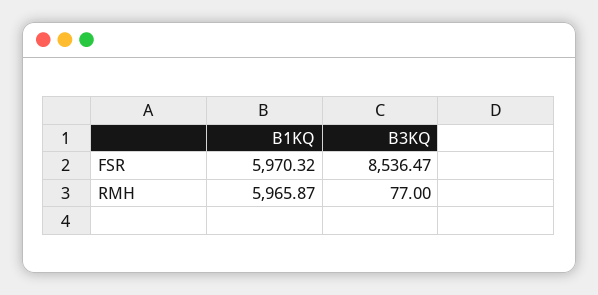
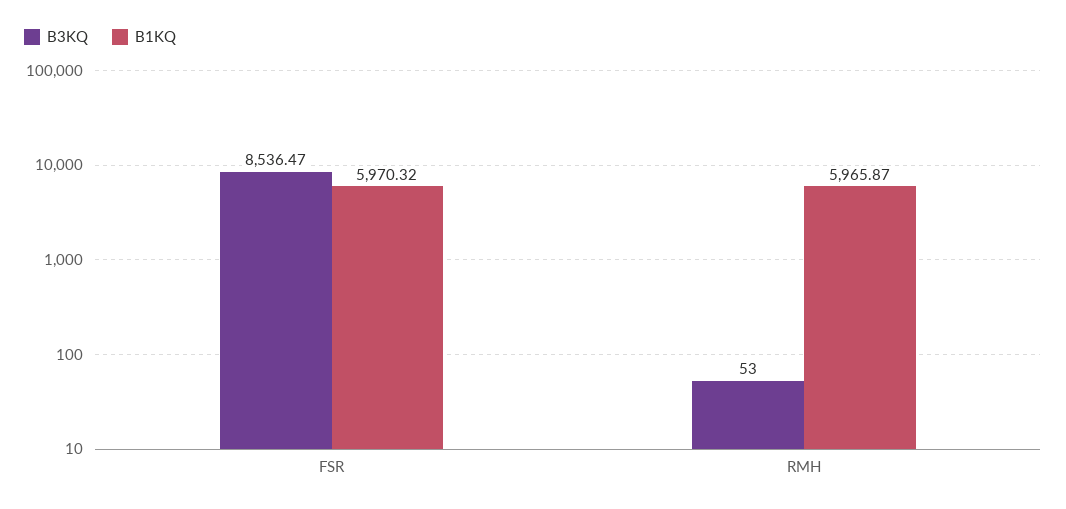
  {
    "B1KQ": {
      "FSR": 5970.32,
      "RMH": 5965.87
    },
    "B3KQ": {
      "FSR": 8536.47,
-     "RMH": 77
+     "RMH": 53
    }
  }

